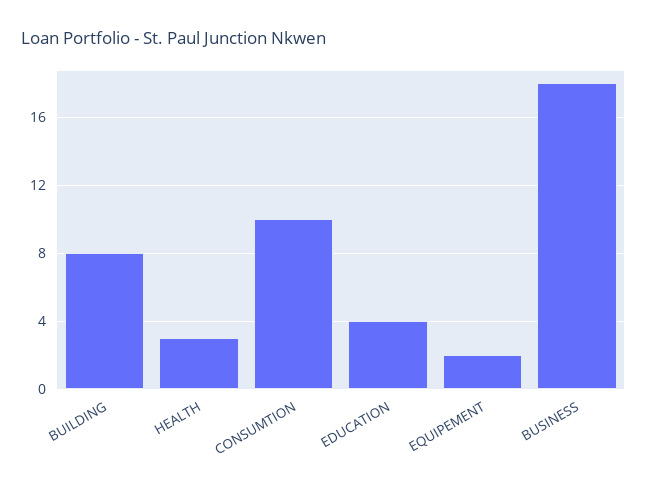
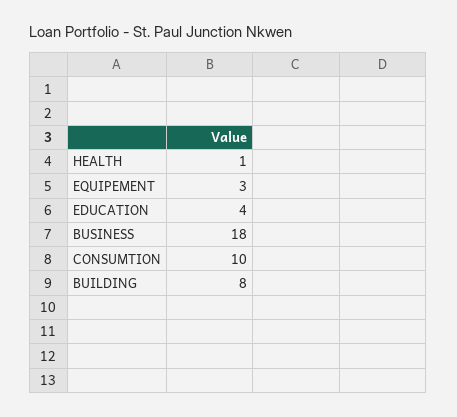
  {
    "BUILDING": 8,
-   "HEALTH": 3,
+   "HEALTH": 1,
    "CONSUMTION": 10,
    "EDUCATION": 4,
-   "EQUIPEMENT": 2,
+   "EQUIPEMENT": 3,
    "BUSINESS": 18
  }

